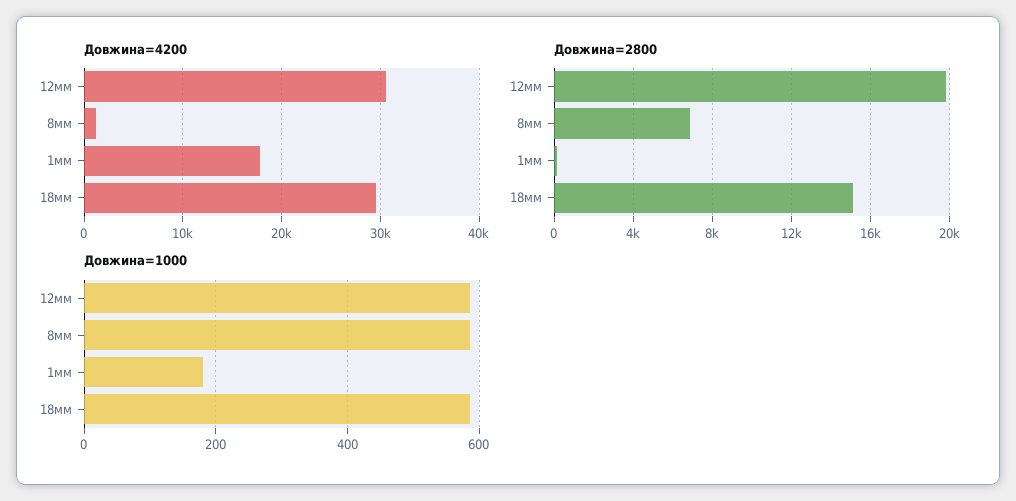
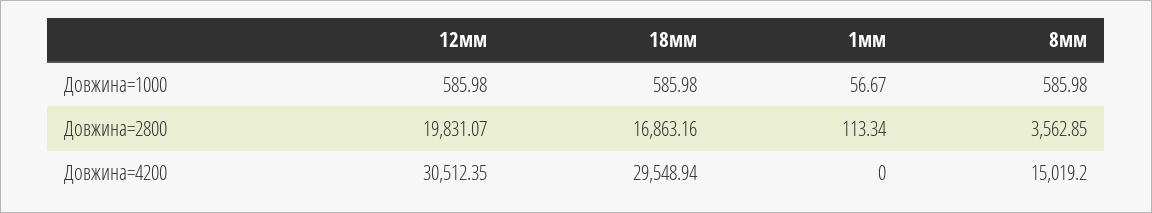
  {
    "Довжина=4200": {
      "12мм": 30512.35,
-     "8мм": 1000,
+     "8мм": 15019.2,
-     "1мм": 18000,
+     "1мм": 0,
      "18мм": 29548.94
    },
    "Довжина=2800": {
      "12мм": 19831.07,
-     "8мм": 7000,
+     "8мм": 3562.85,
      "1мм": 113.34,
-     "18мм": 15000
+     "18мм": 16863.16
    },
    "Довжина=1000": {
      "12мм": 585.98,
      "8мм": 585.98,
-     "1мм": 180,
+     "1мм": 56.67,
      "18мм": 585.98
    }
  }

